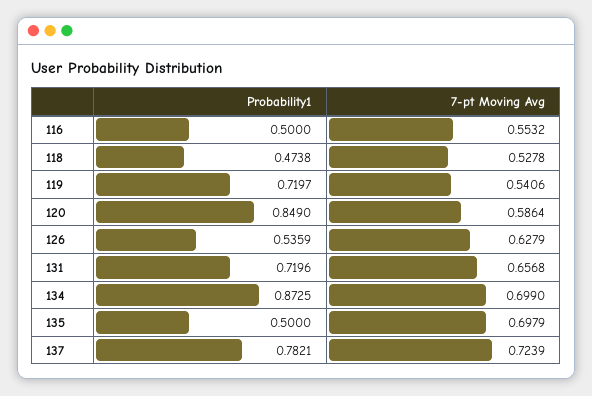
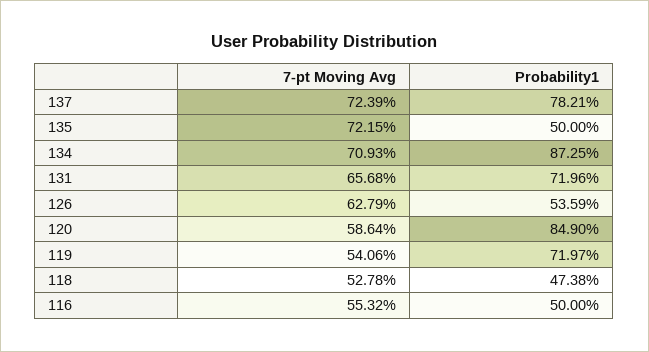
  {
    "Probability1": {
      "116": 0.5,
      "118": 0.4738,
      "119": 0.7197,
      "120": 0.849,
      "126": 0.5359,
      "131": 0.7196,
      "134": 0.8725,
      "135": 0.5,
      "137": 0.7821
    },
    "7-pt Moving Avg": {
      "116": 0.5532,
      "118": 0.5278,
      "119": 0.5406,
      "120": 0.5864,
      "126": 0.6279,
      "131": 0.6568,
-     "134": 0.699,
+     "134": 0.7093,
-     "135": 0.6979,
+     "135": 0.7215,
      "137": 0.7239
    }
  }

